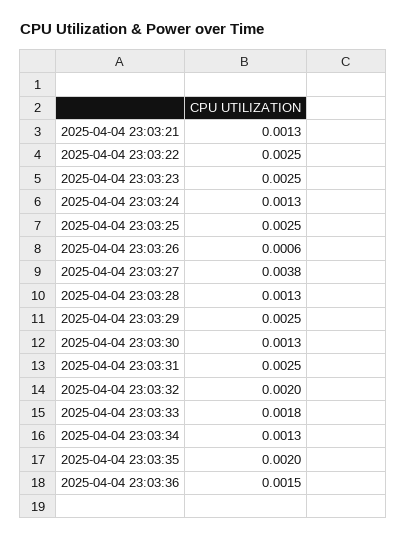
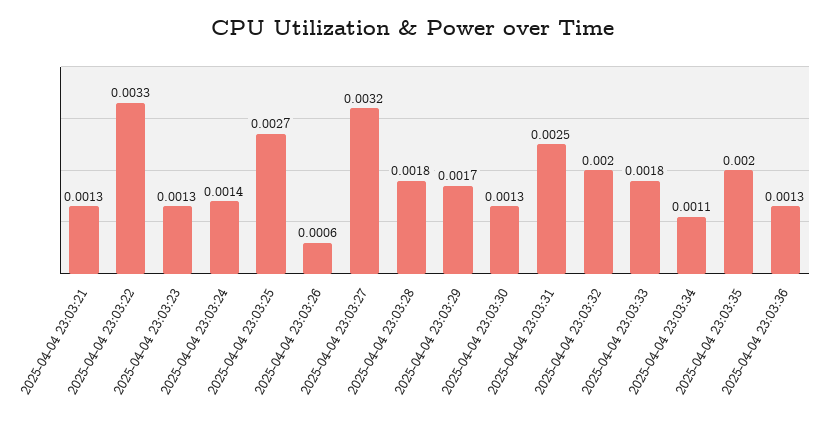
  {
    "2025-04-04 23:03:21": 0.0013,
-   "2025-04-04 23:03:22": 0.0025,
+   "2025-04-04 23:03:22": 0.0033,
-   "2025-04-04 23:03:23": 0.0025,
+   "2025-04-04 23:03:23": 0.0013,
-   "2025-04-04 23:03:24": 0.0013,
+   "2025-04-04 23:03:24": 0.0014,
-   "2025-04-04 23:03:25": 0.0025,
+   "2025-04-04 23:03:25": 0.0027,
    "2025-04-04 23:03:26": 0.0006,
-   "2025-04-04 23:03:27": 0.0038,
+   "2025-04-04 23:03:27": 0.0032,
-   "2025-04-04 23:03:28": 0.0013,
+   "2025-04-04 23:03:28": 0.0018,
-   "2025-04-04 23:03:29": 0.0025,
+   "2025-04-04 23:03:29": 0.0017,
    "2025-04-04 23:03:30": 0.0013,
    "2025-04-04 23:03:31": 0.0025,
    "2025-04-04 23:03:32": 0.002,
    "2025-04-04 23:03:33": 0.0018,
-   "2025-04-04 23:03:34": 0.0013,
+   "2025-04-04 23:03:34": 0.0011,
    "2025-04-04 23:03:35": 0.002,
-   "2025-04-04 23:03:36": 0.0015
+   "2025-04-04 23:03:36": 0.0013
  }

